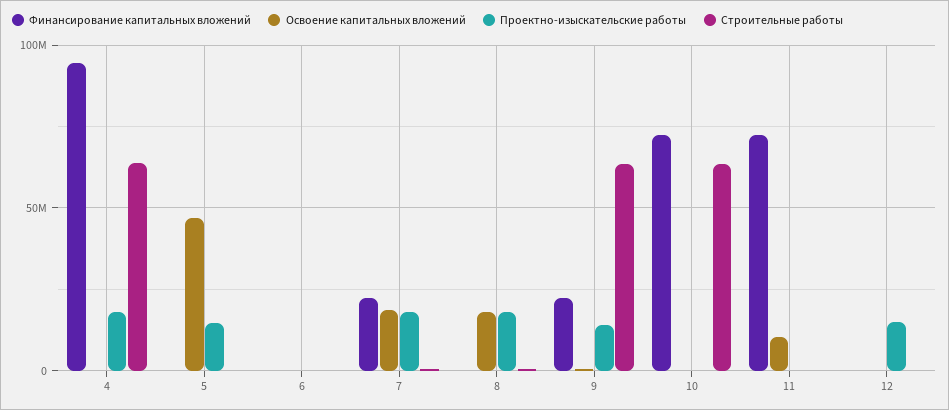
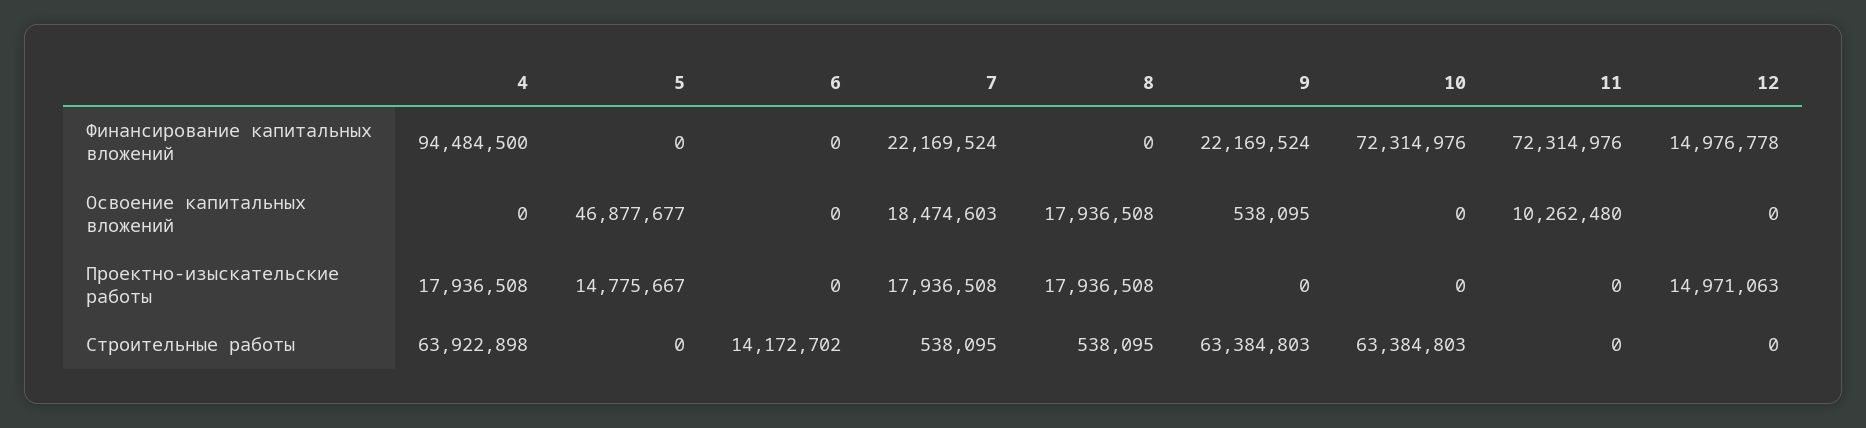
  {
    "Финансирование капитальных вложений": {
      "4": 94484500,
      "5": 0,
      "6": 0,
      "7": 22169524,
      "8": 0,
      "9": 22169524,
      "10": 72314976,
      "11": 72314976,
-     "12": 0
+     "12": 14976778
    },
    "Освоение капитальных вложений": {
      "4": 0,
      "5": 46877677,
      "6": 0,
      "7": 18474603,
      "8": 17936508,
      "9": 538095,
      "10": 0,
      "11": 10262480,
      "12": 0
    },
    "Проектно-изыскательские работы": {
      "4": 17936508,
      "5": 14775667,
      "6": 0,
      "7": 17936508,
      "8": 17936508,
-     "9": 15000000,
+     "9": 0,
      "10": 0,
      "11": 0,
      "12": 14971063
    },
    "Строительные работы": {
      "4": 63922898,
      "5": 0,
-     "6": 0,
+     "6": 14172702,
      "7": 538095,
      "8": 538095,
      "9": 63384803,
      "10": 63384803,
      "11": 0,
      "12": 0
    }
  }

